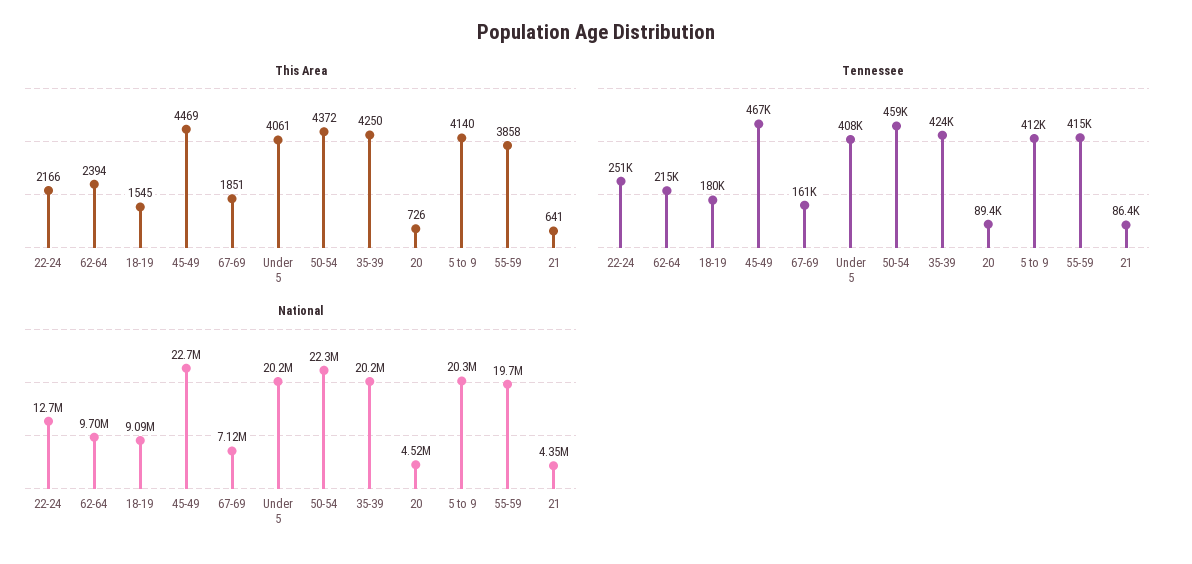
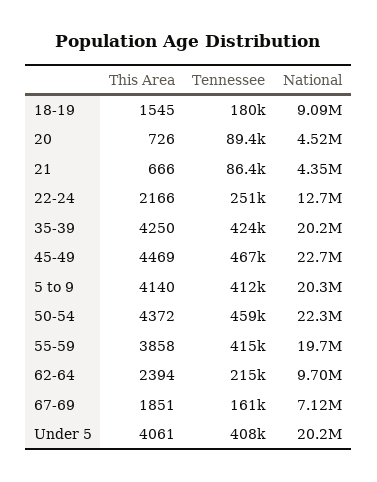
  {
    "This Area": {
      "22-24": 2166,
      "62-64": 2394,
      "18-19": 1545,
      "45-49": 4469,
      "67-69": 1851,
      "Under 5": 4061,
      "50-54": 4372,
      "35-39": 4250,
      "20": 726,
      "5 to 9": 4140,
      "55-59": 3858,
-     "21": 641
+     "21": 666
    },
    "Tennessee": {
      "22-24": 251000,
      "62-64": 215000,
      "18-19": 180000,
      "45-49": 467000,
      "67-69": 161000,
      "Under 5": 408000,
      "50-54": 459000,
      "35-39": 424000,
      "20": 89400,
      "5 to 9": 412000,
      "55-59": 415000,
      "21": 86400
    },
    "National": {
      "22-24": 12700000,
      "62-64": 9700000,
      "18-19": 9090000,
      "45-49": 22700000,
      "67-69": 7120000,
      "Under 5": 20200000,
      "50-54": 22300000,
      "35-39": 20200000,
      "20": 4520000,
      "5 to 9": 20300000,
      "55-59": 19700000,
      "21": 4350000
    }
  }

